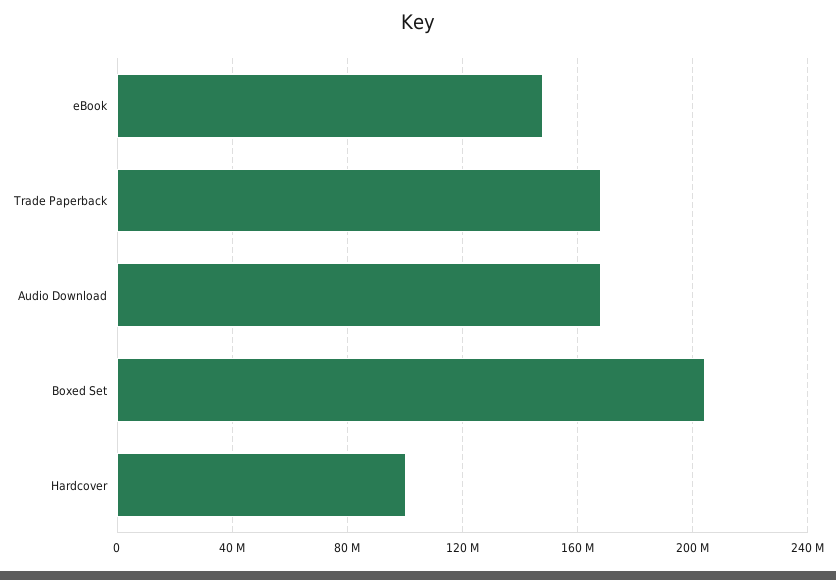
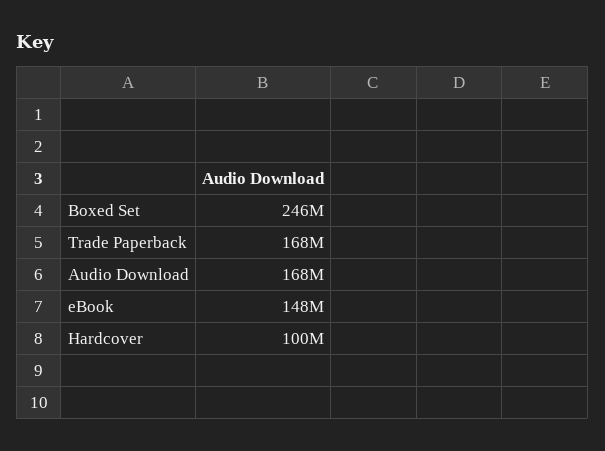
  {
    "eBook": 148000000,
    "Trade Paperback": 168000000,
    "Audio Download": 168000000,
-   "Boxed Set": 205000000,
+   "Boxed Set": 246000000,
    "Hardcover": 100000000
  }

